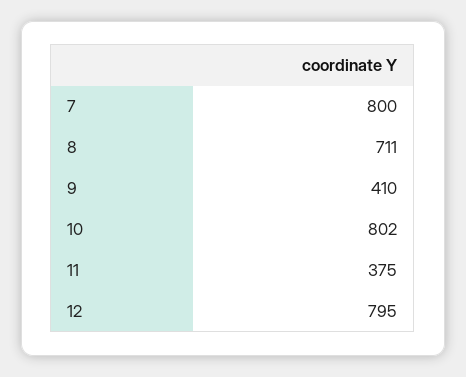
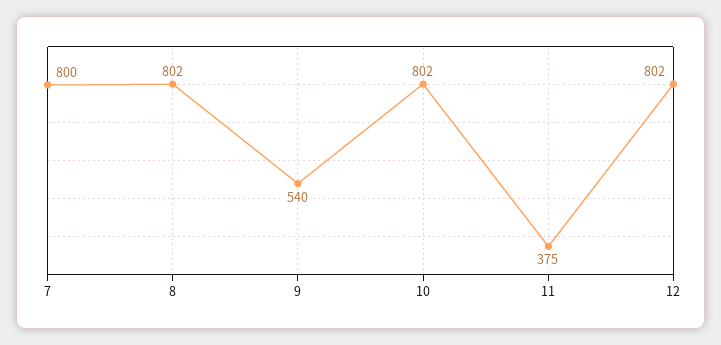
  {
    "7": 800,
-   "8": 711,
+   "8": 802,
-   "9": 410,
+   "9": 540,
    "10": 802,
    "11": 375,
-   "12": 795
+   "12": 802
  }

